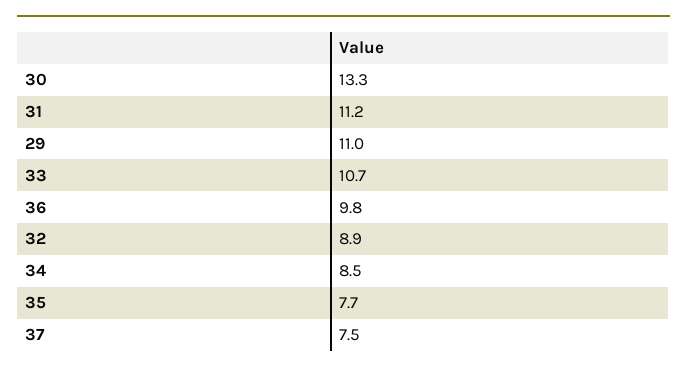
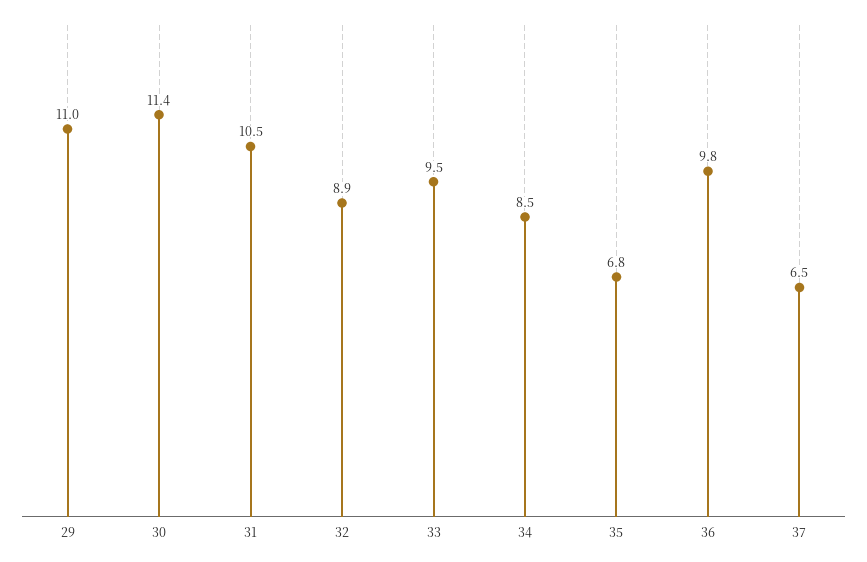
  {
-   "30": 13.3,
+   "30": 11.4,
-   "31": 11.2,
+   "31": 10.5,
    "29": 11,
-   "33": 10.7,
+   "33": 9.5,
    "36": 9.8,
    "32": 8.9,
    "34": 8.5,
-   "35": 7.7,
+   "35": 6.8,
-   "37": 7.5
+   "37": 6.5
  }

